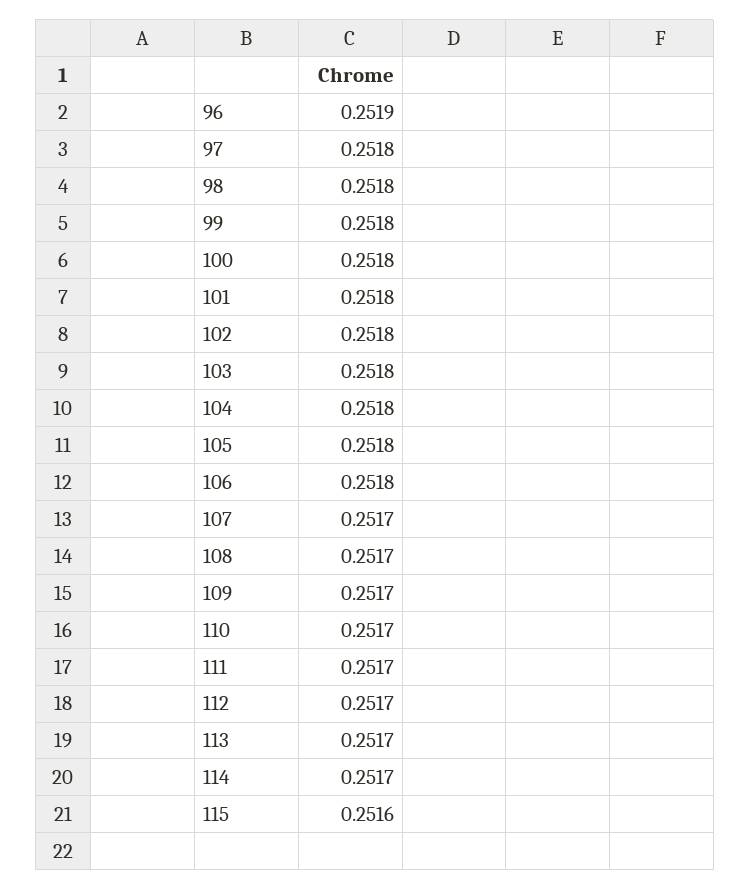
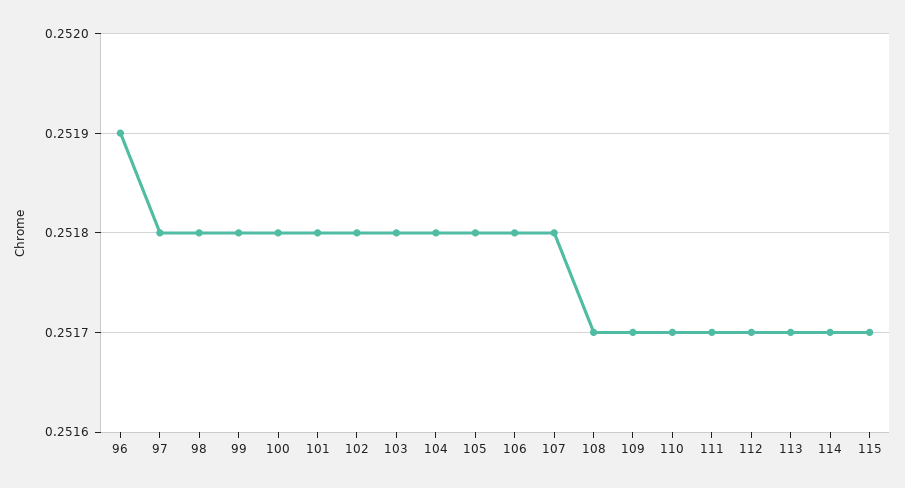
  {
    "96": 0.2519,
    "97": 0.2518,
    "98": 0.2518,
    "99": 0.2518,
    "100": 0.2518,
    "101": 0.2518,
    "102": 0.2518,
    "103": 0.2518,
    "104": 0.2518,
    "105": 0.2518,
    "106": 0.2518,
-   "107": 0.2517,
+   "107": 0.2518,
    "108": 0.2517,
    "109": 0.2517,
    "110": 0.2517,
    "111": 0.2517,
    "112": 0.2517,
    "113": 0.2517,
    "114": 0.2517,
-   "115": 0.2516
+   "115": 0.2517
  }

